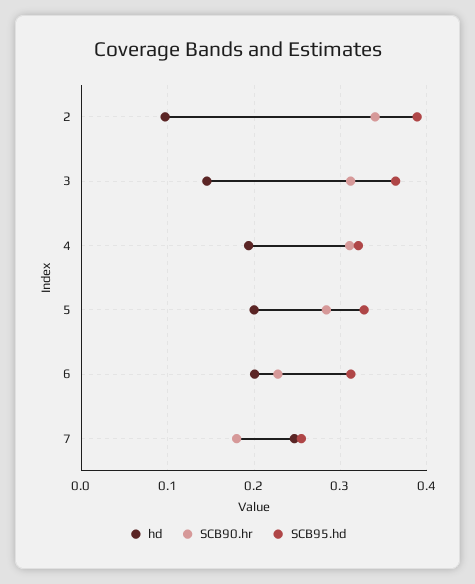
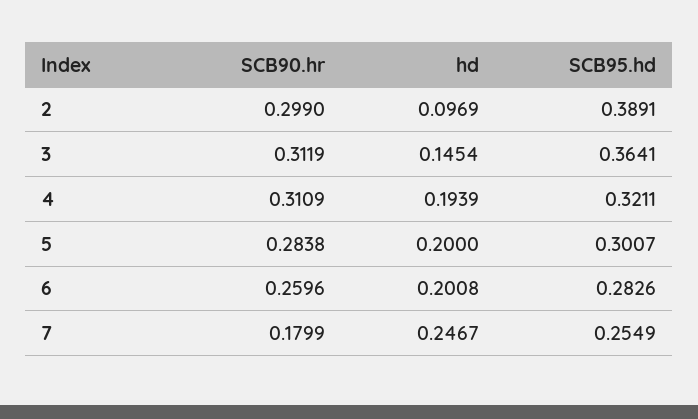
  {
    "hd": {
      "2": 0.0969,
      "3": 0.1454,
      "4": 0.1939,
      "5": 0.2,
      "6": 0.2008,
      "7": 0.2467
    },
    "SCB90.hr": {
-     "2": 0.34,
+     "2": 0.299,
      "3": 0.3119,
      "4": 0.3109,
      "5": 0.2838,
-     "6": 0.23,
+     "6": 0.2596,
      "7": 0.1799
    },
    "SCB95.hd": {
      "2": 0.3891,
      "3": 0.3641,
      "4": 0.3211,
-     "5": 0.33,
+     "5": 0.3007,
-     "6": 0.31,
+     "6": 0.2826,
      "7": 0.2549
    }
  }

